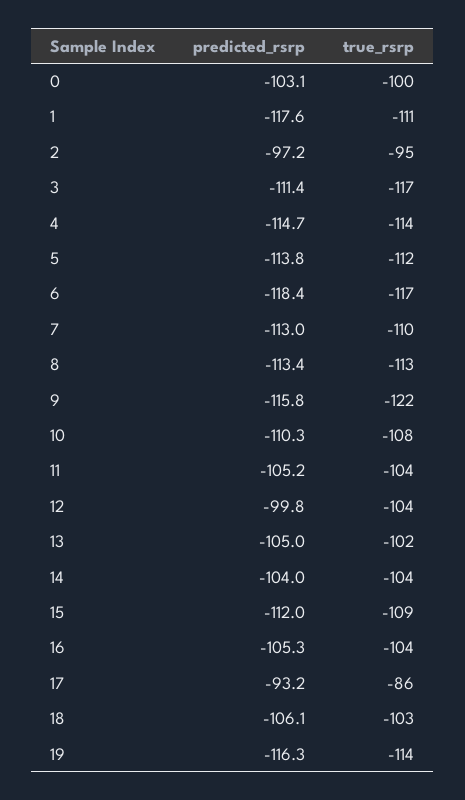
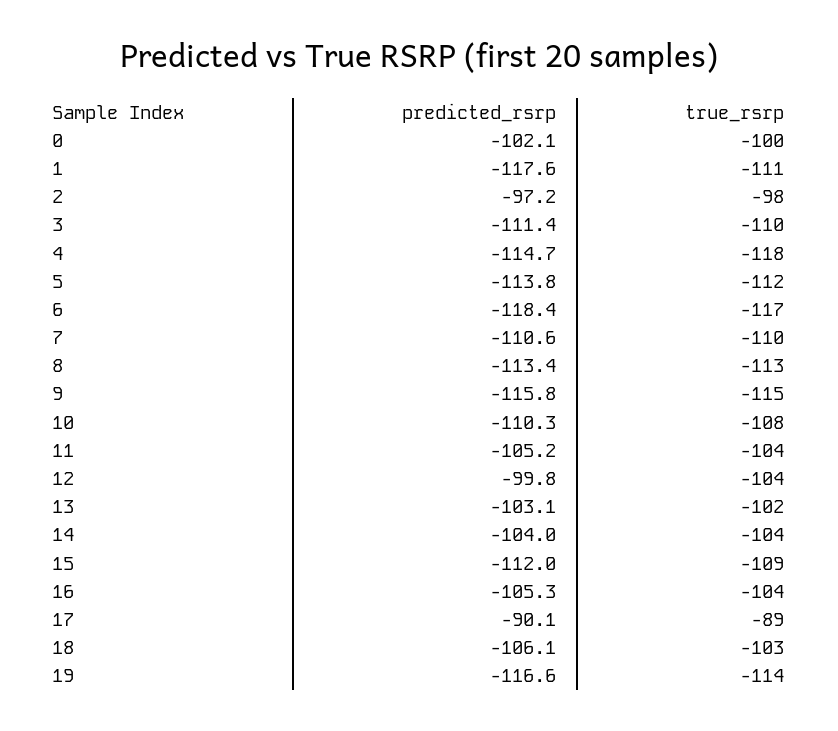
  {
    "predicted_rsrp": {
-     "0": -103.1,
+     "0": -102.1,
      "1": -117.6,
      "2": -97.2,
      "3": -111.4,
      "4": -114.7,
      "5": -113.8,
      "6": -118.4,
-     "7": -113,
+     "7": -110.6,
      "8": -113.4,
      "9": -115.8,
      "10": -110.3,
      "11": -105.2,
      "12": -99.8,
-     "13": -105,
+     "13": -103.1,
      "14": -104,
      "15": -112,
      "16": -105.3,
-     "17": -93.2,
+     "17": -90.1,
      "18": -106.1,
-     "19": -116.3
+     "19": -116.6
    },
    "true_rsrp": {
      "0": -100,
      "1": -111,
-     "2": -95,
+     "2": -98,
-     "3": -117,
+     "3": -110,
-     "4": -114,
+     "4": -118,
      "5": -112,
      "6": -117,
      "7": -110,
      "8": -113,
-     "9": -122,
+     "9": -115,
      "10": -108,
      "11": -104,
      "12": -104,
      "13": -102,
      "14": -104,
      "15": -109,
      "16": -104,
-     "17": -86,
+     "17": -89,
      "18": -103,
      "19": -114
    }
  }

